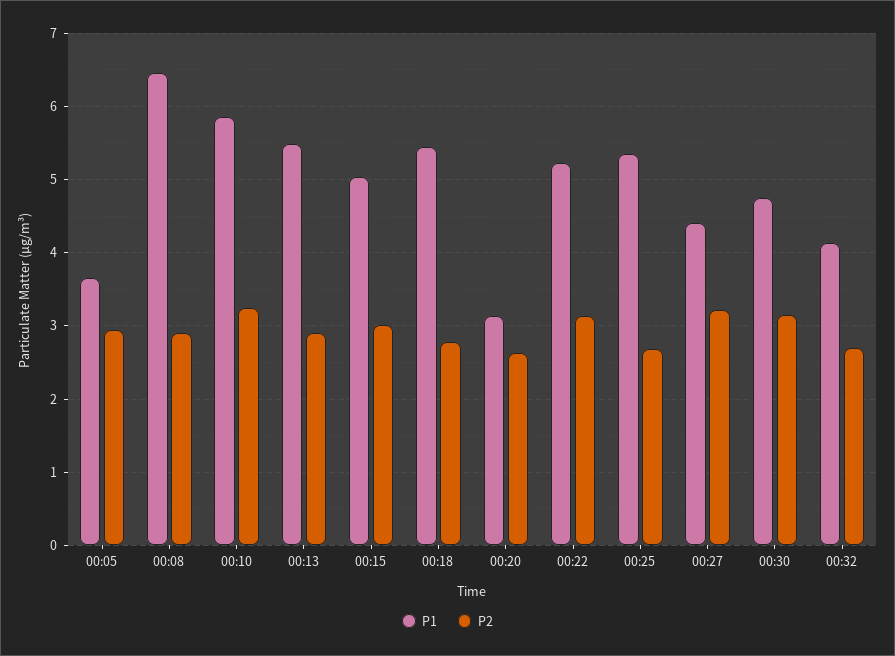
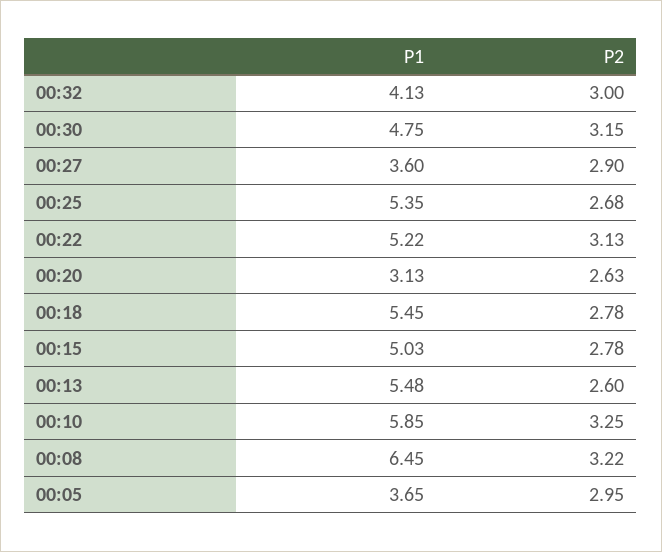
  {
    "P1": {
      "00:05": 3.65,
      "00:08": 6.45,
      "00:10": 5.85,
      "00:13": 5.48,
      "00:15": 5.03,
      "00:18": 5.45,
      "00:20": 3.13,
      "00:22": 5.22,
      "00:25": 5.35,
-     "00:27": 4.4,
+     "00:27": 3.6,
      "00:30": 4.75,
      "00:32": 4.13
    },
    "P2": {
      "00:05": 2.95,
-     "00:08": 2.9,
+     "00:08": 3.22,
      "00:10": 3.25,
-     "00:13": 2.9,
+     "00:13": 2.6,
-     "00:15": 3,
+     "00:15": 2.78,
      "00:18": 2.78,
      "00:20": 2.63,
      "00:22": 3.13,
      "00:25": 2.68,
-     "00:27": 3.2,
+     "00:27": 2.9,
      "00:30": 3.15,
-     "00:32": 2.7
+     "00:32": 3
    }
  }

